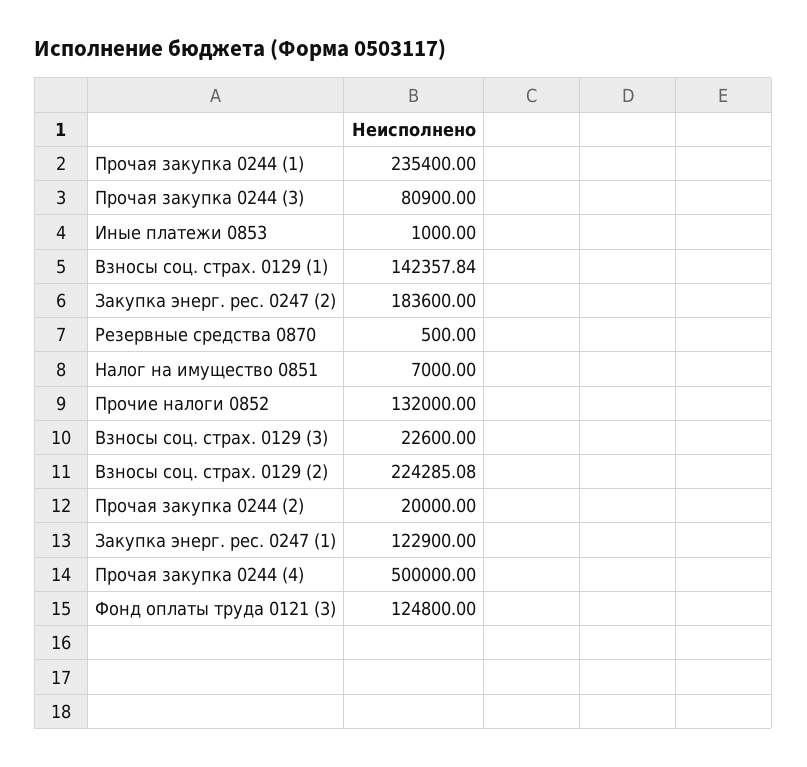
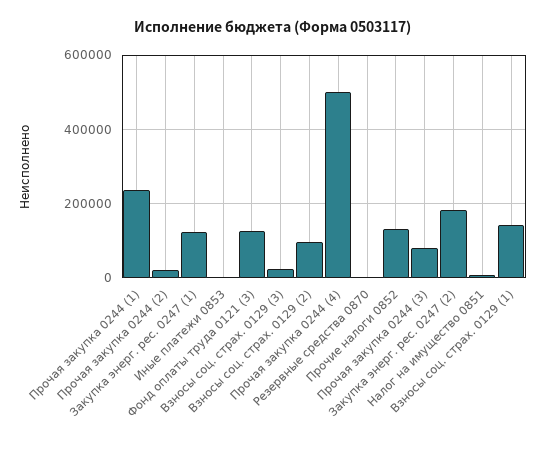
  {
    "Прочая закупка 0244 (1)": 235400,
    "Прочая закупка 0244 (3)": 80900,
    "Иные платежи 0853": 1000,
    "Взносы соц. страх. 0129 (1)": 142357.84,
    "Закупка энерг. рес. 0247 (2)": 183600,
    "Резервные средства 0870": 500,
    "Налог на имущество 0851": 7000,
    "Прочие налоги 0852": 132000,
    "Взносы соц. страх. 0129 (3)": 22600,
-   "Взносы соц. страх. 0129 (2)": 224285.08,
+   "Взносы соц. страх. 0129 (2)": 100000,
    "Прочая закупка 0244 (2)": 20000,
    "Закупка энерг. рес. 0247 (1)": 122900,
    "Прочая закупка 0244 (4)": 500000,
    "Фонд оплаты труда 0121 (3)": 124800
  }

